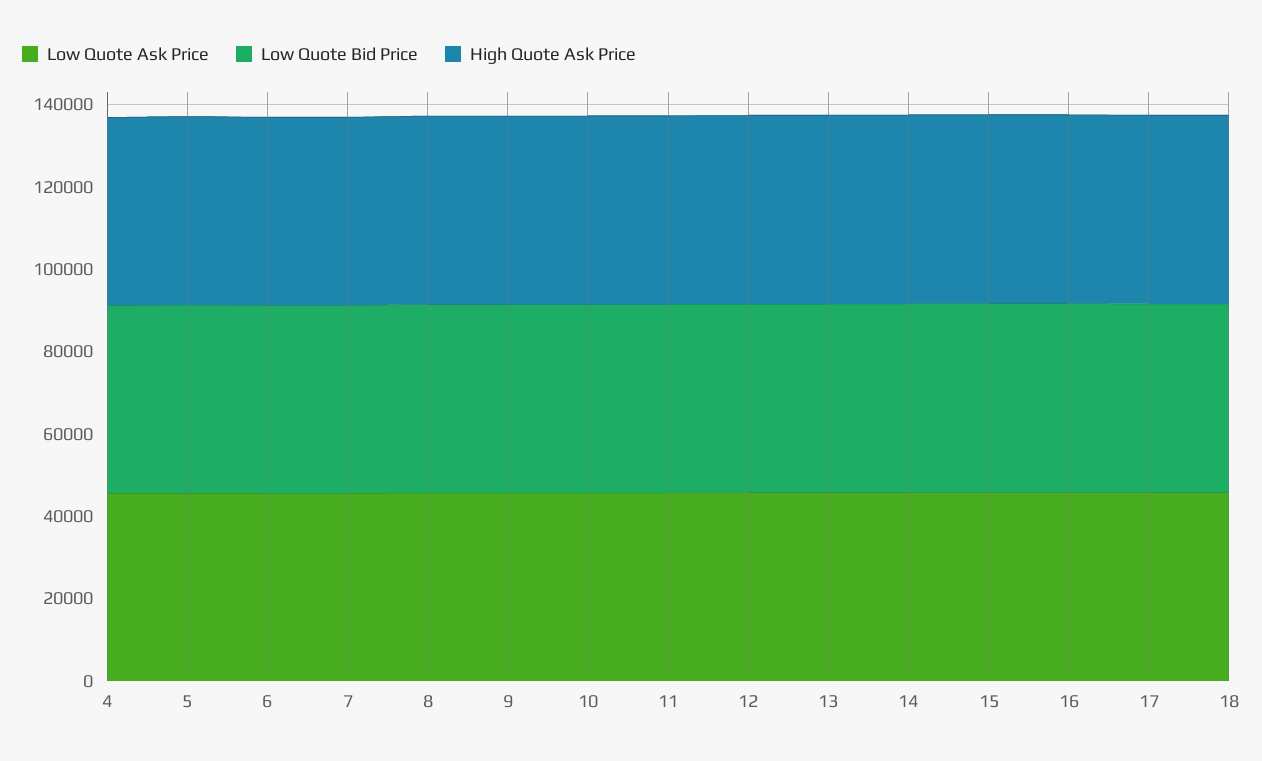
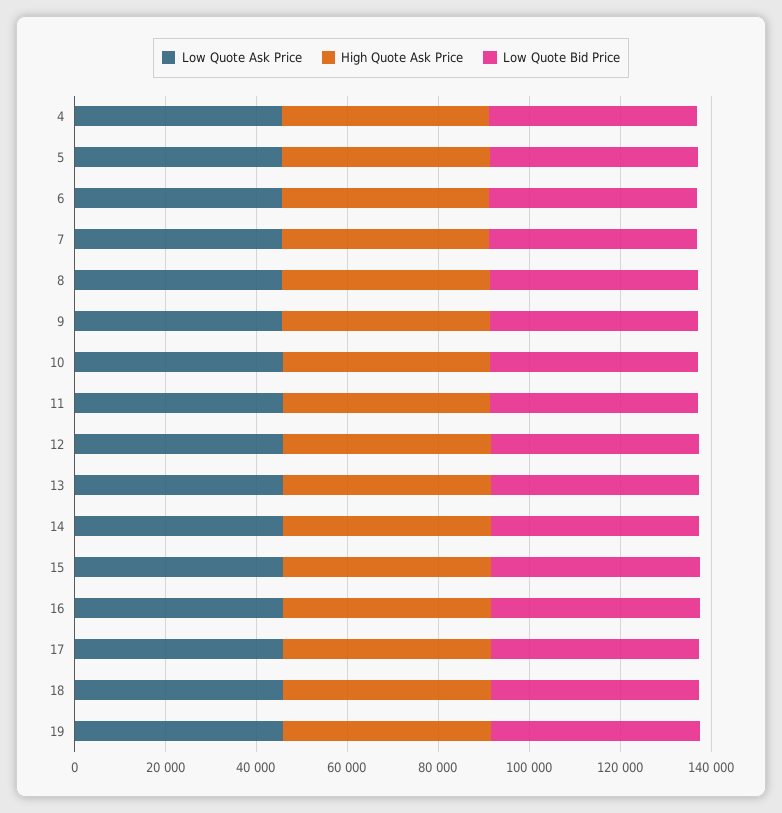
  {
    "Low Quote Ask Price": {
      "4": 45000,
      "5": 45000,
      "6": 45000,
      "7": 45000,
      "8": 45000,
      "9": 45000,
      "10": 45000,
      "11": 45000,
      "12": 45000,
      "13": 45000,
      "14": 45000,
      "15": 45000,
      "16": 45000,
      "17": 45000,
-     "18": 45000
+     "18": 45000,
+     "19": 45000
    },
    "Low Quote Bid Price": {
      "4": 45000,
      "5": 45000,
      "6": 45000,
      "7": 45000,
      "8": 45000,
      "9": 45000,
      "10": 45000,
      "11": 45000,
      "12": 45000,
      "13": 45000,
      "14": 45000,
      "15": 45000,
      "16": 45000,
      "17": 45000,
-     "18": 45000
+     "18": 45000,
+     "19": 45000
    },
    "High Quote Ask Price": {
      "4": 45000,
      "5": 45000,
      "6": 45000,
      "7": 45000,
      "8": 45000,
      "9": 45000,
      "10": 45000,
      "11": 45000,
      "12": 45000,
      "13": 45000,
      "14": 45000,
      "15": 45000,
      "16": 45000,
      "17": 45000,
-     "18": 45000
+     "18": 45000,
+     "19": 45000
    }
  }

